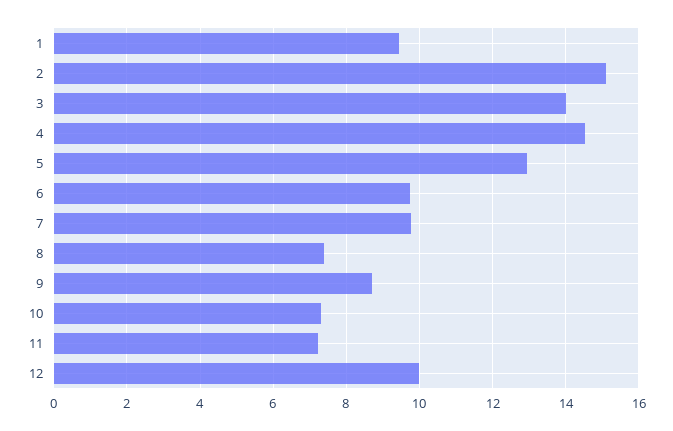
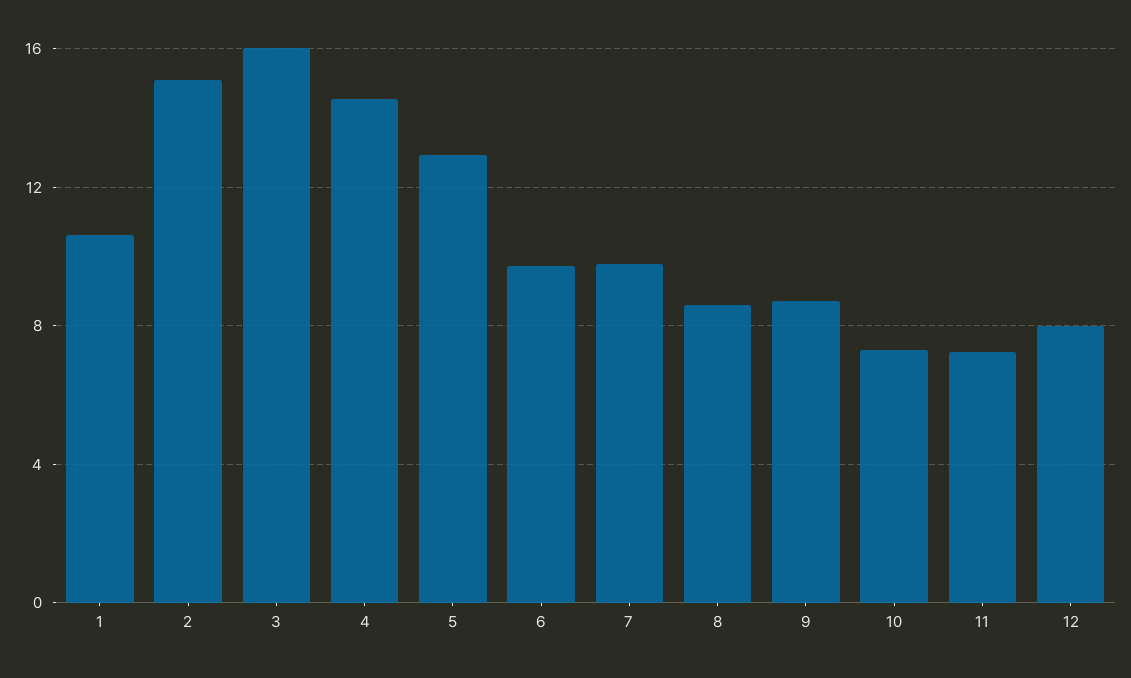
  {
-   "1": 9.4,
+   "1": 10.5,
    "2": 15.2,
-   "3": 14,
+   "3": 16,
    "4": 14.6,
    "5": 13,
    "6": 9.8,
    "7": 9.8,
-   "8": 7.4,
+   "8": 8.5,
    "9": 8.8,
    "10": 7.4,
    "11": 7.2,
-   "12": 10
+   "12": 8
  }

